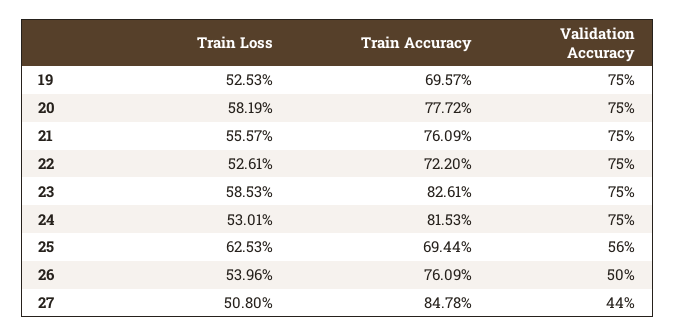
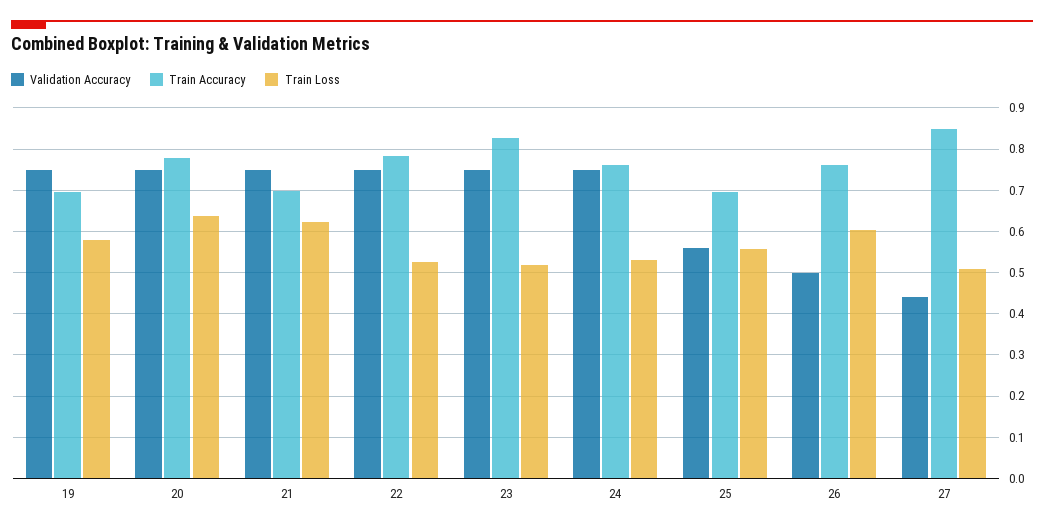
  {
    "Train Loss": {
-     "19": 0.5253,
+     "19": 0.58,
-     "20": 0.5819,
+     "20": 0.64,
-     "21": 0.5557,
+     "21": 0.62,
      "22": 0.5261,
-     "23": 0.5853,
+     "23": 0.52,
      "24": 0.5301,
-     "25": 0.6253,
+     "25": 0.56,
-     "26": 0.5396,
+     "26": 0.6,
      "27": 0.508
    },
    "Train Accuracy": {
      "19": 0.6957,
      "20": 0.7772,
-     "21": 0.7609,
+     "21": 0.7,
-     "22": 0.722,
+     "22": 0.78,
      "23": 0.8261,
-     "24": 0.8153,
+     "24": 0.76,
      "25": 0.6944,
      "26": 0.7609,
      "27": 0.8478
    },
    "Validation Accuracy": {
      "19": 0.75,
      "20": 0.75,
      "21": 0.75,
      "22": 0.75,
      "23": 0.75,
      "24": 0.75,
      "25": 0.56,
      "26": 0.5,
      "27": 0.44
    }
  }

